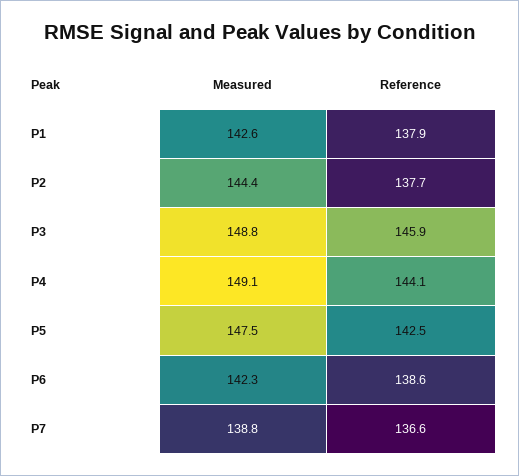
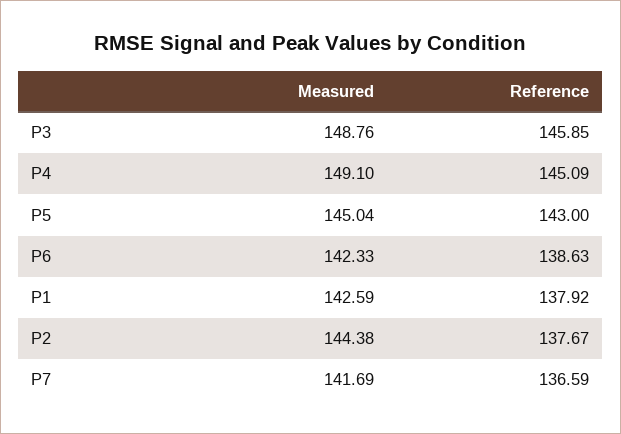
  {
    "Measured": {
      "P1": 142.59,
      "P2": 144.38,
      "P3": 148.76,
      "P4": 149.1,
-     "P5": 147.5,
+     "P5": 145.04,
      "P6": 142.33,
-     "P7": 138.8
+     "P7": 141.69
    },
    "Reference": {
      "P1": 137.92,
      "P2": 137.67,
      "P3": 145.85,
-     "P4": 144.1,
+     "P4": 145.09,
-     "P5": 142.5,
+     "P5": 143,
      "P6": 138.63,
      "P7": 136.59
    }
  }

